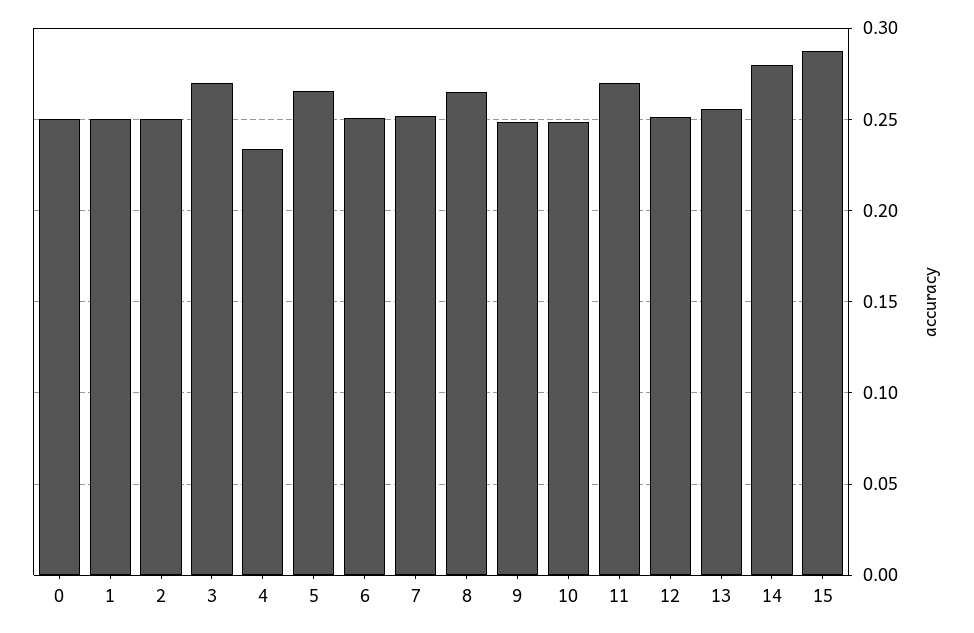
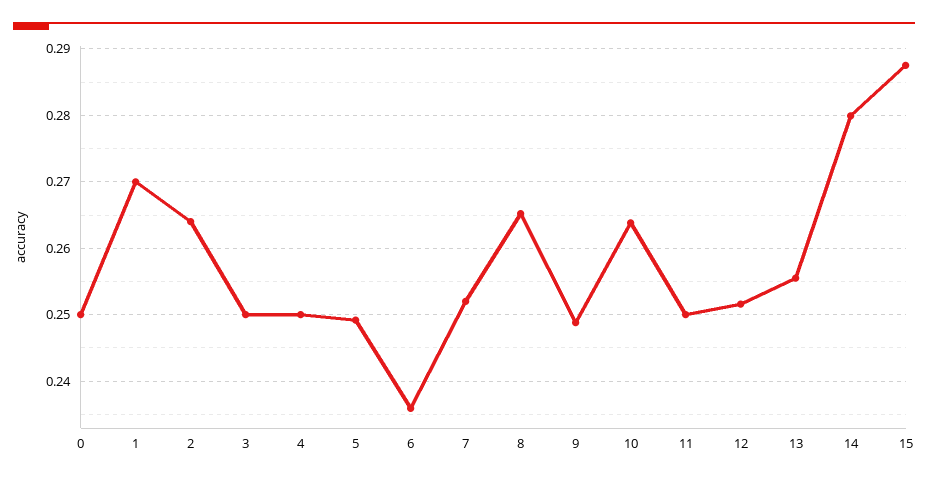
  {
    "0": 0.25,
-   "1": 0.25,
+   "1": 0.27,
-   "2": 0.25,
+   "2": 0.264,
-   "3": 0.27,
+   "3": 0.25,
-   "4": 0.235,
+   "4": 0.25,
-   "5": 0.265,
+   "5": 0.249,
-   "6": 0.25,
+   "6": 0.236,
    "7": 0.252,
    "8": 0.265,
    "9": 0.249,
-   "10": 0.25,
+   "10": 0.264,
-   "11": 0.27,
+   "11": 0.25,
    "12": 0.252,
    "13": 0.256,
    "14": 0.28,
    "15": 0.288
  }

